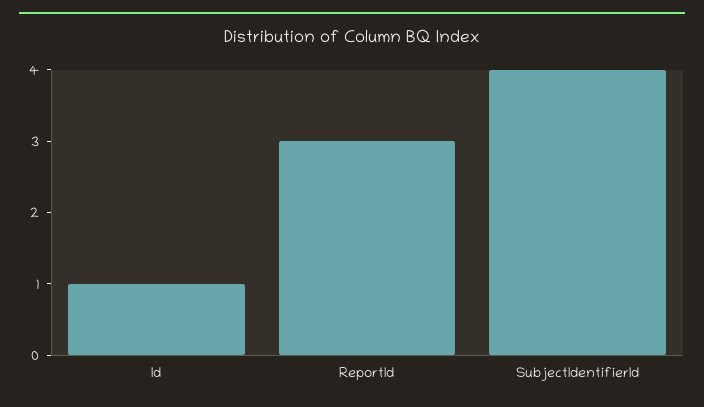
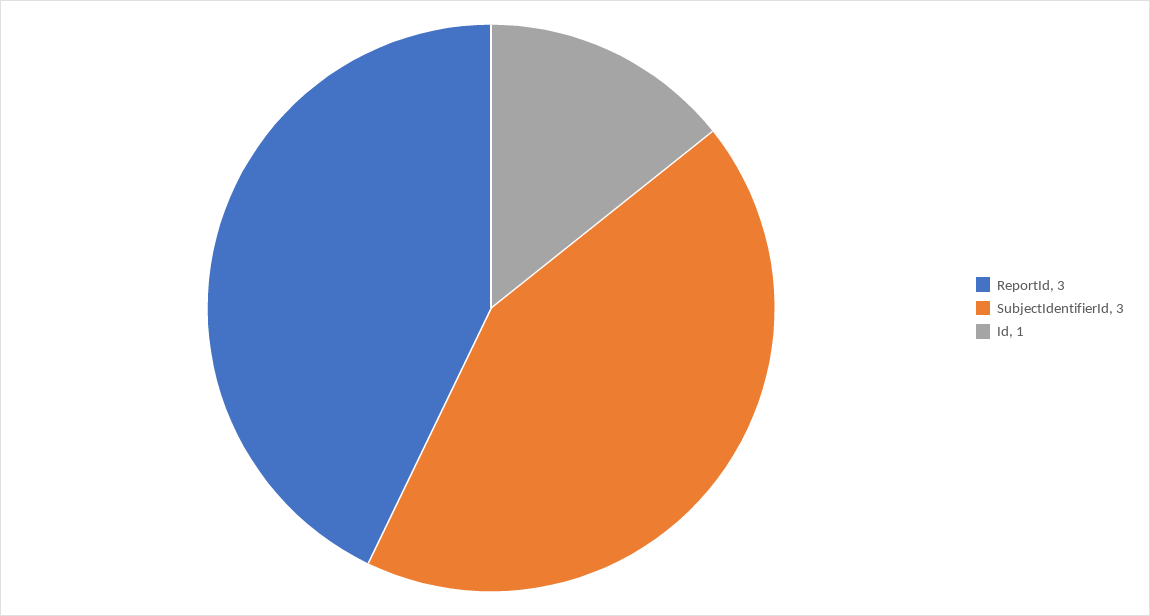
  {
    "Id": 1,
    "ReportId": 3,
-   "SubjectIdentifierId": 4
+   "SubjectIdentifierId": 3
  }

